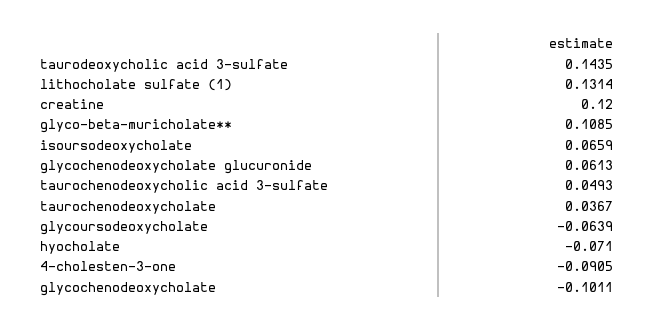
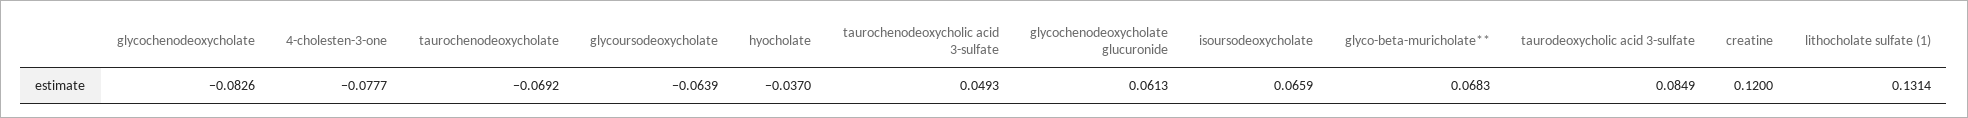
  {
-   "taurodeoxycholic acid 3-sulfate": 0.1435,
+   "taurodeoxycholic acid 3-sulfate": 0.0849,
    "lithocholate sulfate (1)": 0.1314,
    "creatine": 0.12,
-   "glyco-beta-muricholate**": 0.1085,
+   "glyco-beta-muricholate**": 0.0683,
    "isoursodeoxycholate": 0.0659,
    "glycochenodeoxycholate glucuronide": 0.0613,
    "taurochenodeoxycholic acid 3-sulfate": 0.0493,
-   "taurochenodeoxycholate": 0.0367,
+   "taurochenodeoxycholate": -0.0692,
    "glycoursodeoxycholate": -0.0639,
-   "hyocholate": -0.071,
+   "hyocholate": -0.037,
-   "4-cholesten-3-one": -0.0905,
+   "4-cholesten-3-one": -0.0777,
-   "glycochenodeoxycholate": -0.1011
+   "glycochenodeoxycholate": -0.0826
  }

